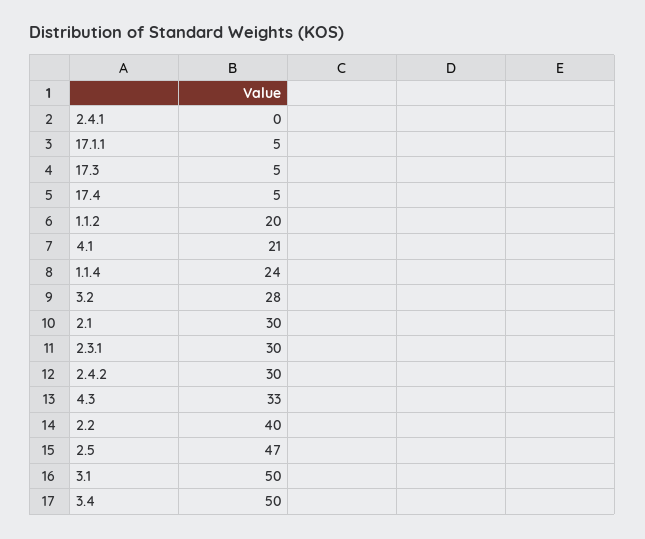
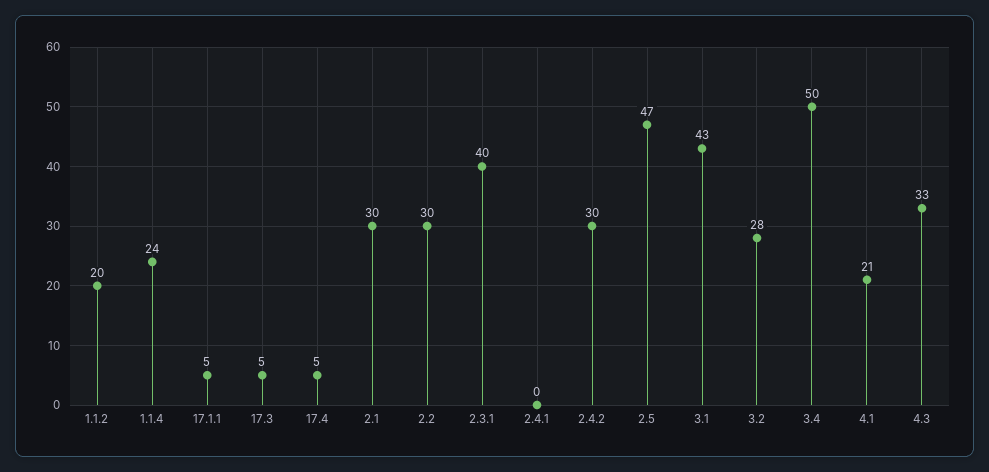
  {
    "2.4.1": 0,
    "17.1.1": 5,
    "17.3": 5,
    "17.4": 5,
    "1.1.2": 20,
    "4.1": 21,
    "1.1.4": 24,
    "3.2": 28,
    "2.1": 30,
-   "2.3.1": 30,
+   "2.3.1": 40,
    "2.4.2": 30,
    "4.3": 33,
-   "2.2": 40,
+   "2.2": 30,
    "2.5": 47,
-   "3.1": 50,
+   "3.1": 43,
    "3.4": 50
  }

